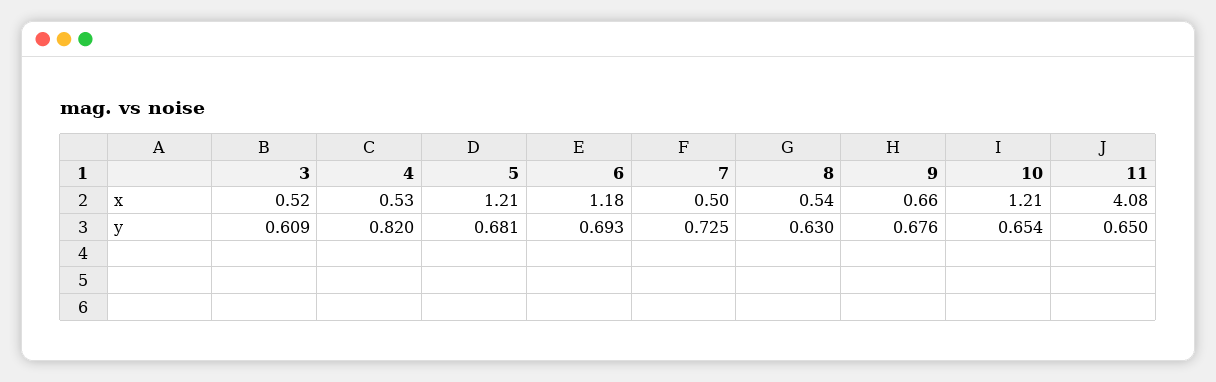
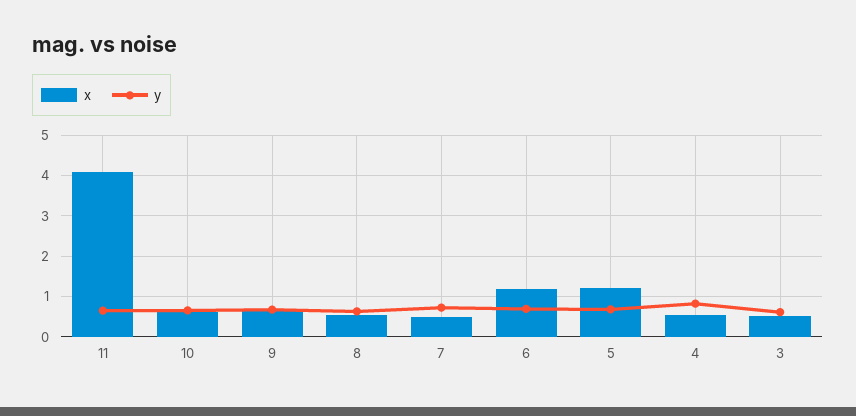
  {
    "x": {
      "3": 0.52,
      "4": 0.53,
      "5": 1.21,
      "6": 1.18,
      "7": 0.5,
      "8": 0.54,
      "9": 0.66,
-     "10": 1.21,
+     "10": 0.6,
      "11": 4.08
    },
    "y": {
      "3": 0.609,
      "4": 0.82,
      "5": 0.681,
      "6": 0.693,
      "7": 0.725,
      "8": 0.63,
      "9": 0.676,
      "10": 0.654,
      "11": 0.65
    }
  }

